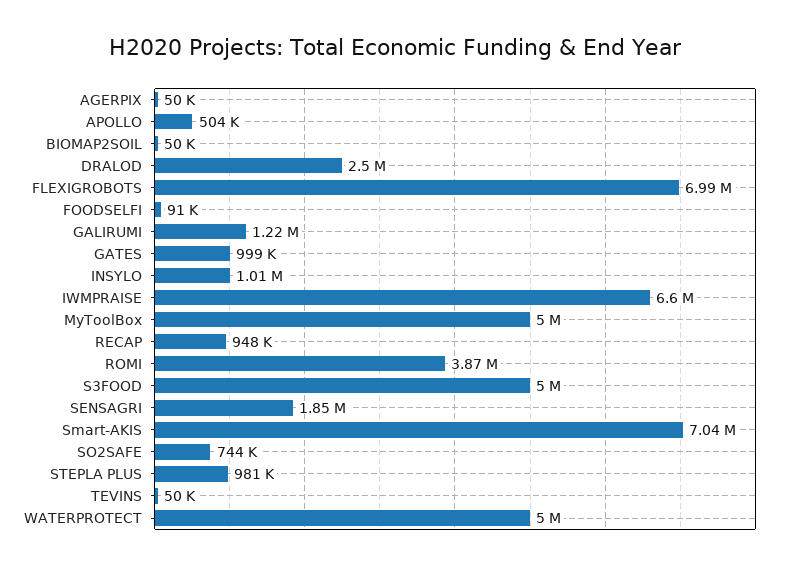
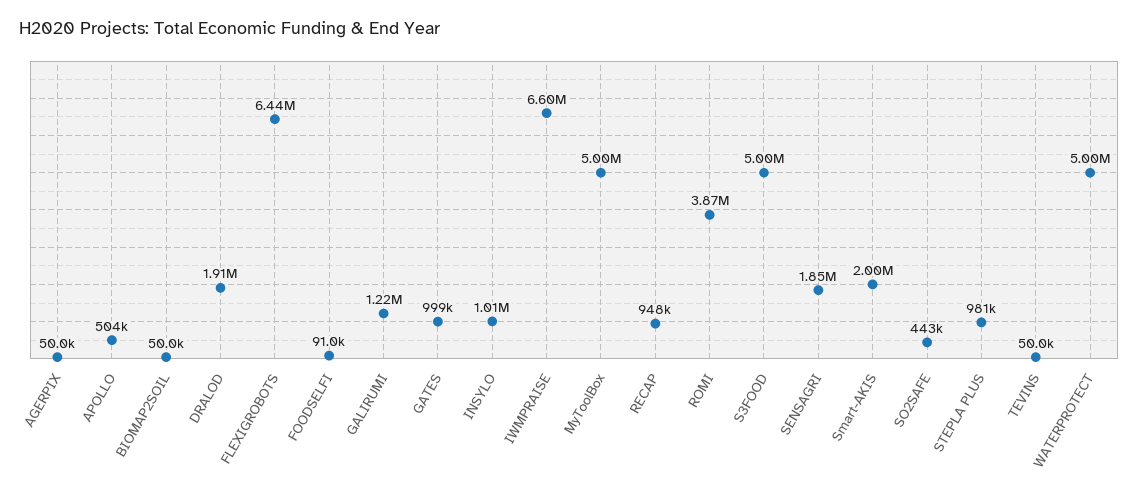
  {
    "AGERPIX": 50000,
    "APOLLO": 504000,
    "BIOMAP2SOIL": 50000,
-   "DRALOD": 2500000,
+   "DRALOD": 1910000,
-   "FLEXIGROBOTS": 6990000,
+   "FLEXIGROBOTS": 6440000,
    "FOODSELFI": 91000,
    "GALIRUMI": 1220000,
    "GATES": 999000,
    "INSYLO": 1010000,
    "IWMPRAISE": 6600000,
    "MyToolBox": 5000000,
    "RECAP": 948000,
    "ROMI": 3870000,
    "S3FOOD": 5000000,
    "SENSAGRI": 1850000,
-   "Smart-AKIS": 7040000,
+   "Smart-AKIS": 2000000,
-   "SO2SAFE": 744000,
+   "SO2SAFE": 443000,
    "STEPLA PLUS": 981000,
    "TEVINS": 50000,
    "WATERPROTECT": 5000000
  }

